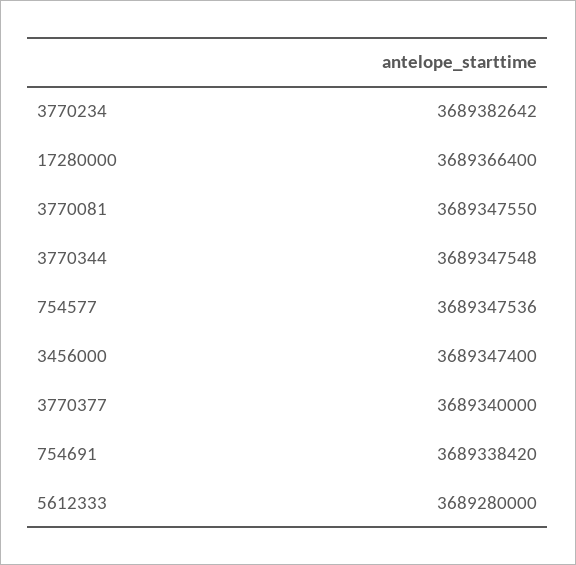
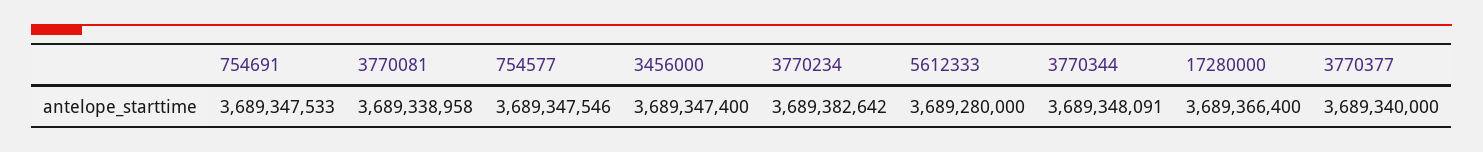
  {
    "3770234": 3689382642,
    "17280000": 3689366400,
-   "3770081": 3689347550,
+   "3770081": 3689338958,
-   "3770344": 3689347548,
+   "3770344": 3689348091,
-   "754577": 3689347536,
+   "754577": 3689347546,
    "3456000": 3689347400,
    "3770377": 3689340000,
-   "754691": 3689338420,
+   "754691": 3689347533,
    "5612333": 3689280000
  }

